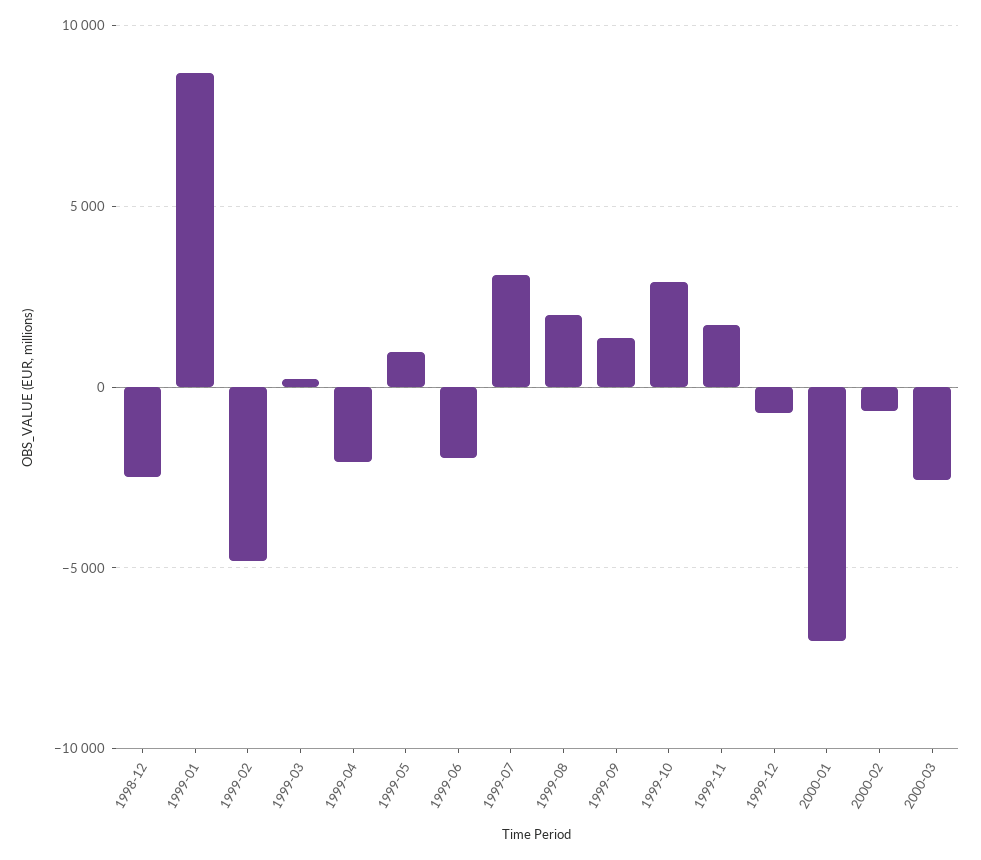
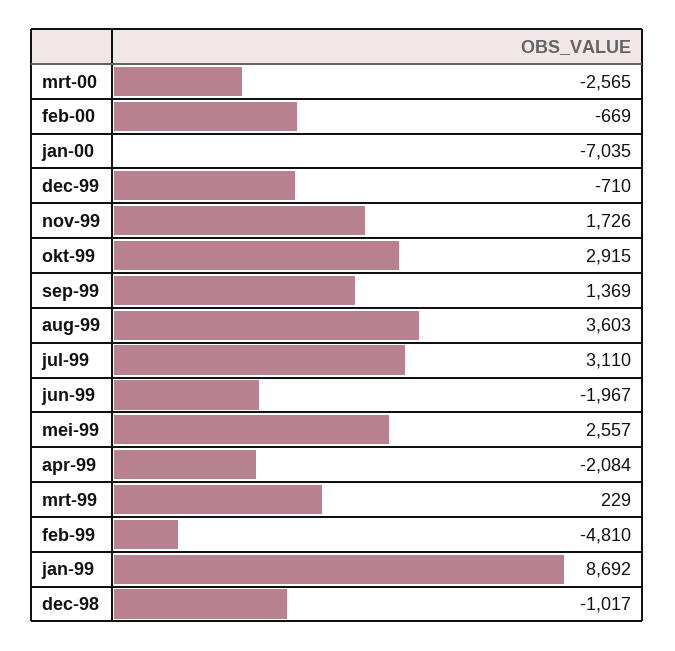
  {
-   "1998-12": -2500,
+   "1998-12": -1017,
    "1999-01": 8692,
    "1999-02": -4810,
    "1999-03": 229,
    "1999-04": -2084,
-   "1999-05": 1000,
+   "1999-05": 2557,
    "1999-06": -1967,
    "1999-07": 3110,
-   "1999-08": 2000,
+   "1999-08": 3603,
    "1999-09": 1369,
    "1999-10": 2915,
    "1999-11": 1726,
    "1999-12": -710,
    "2000-01": -7035,
    "2000-02": -669,
    "2000-03": -2565
  }

